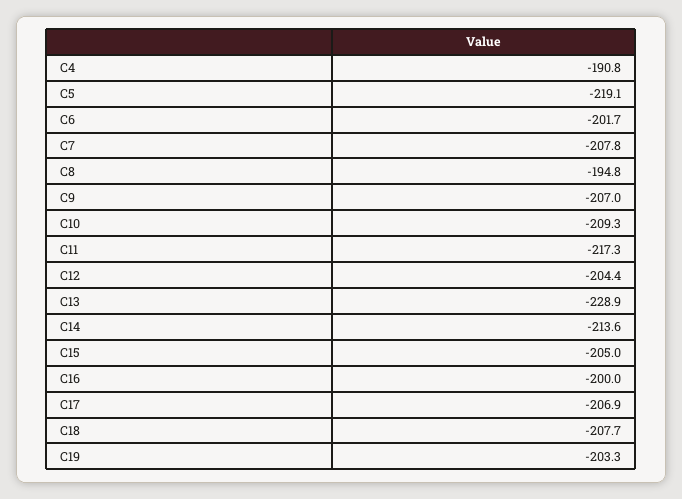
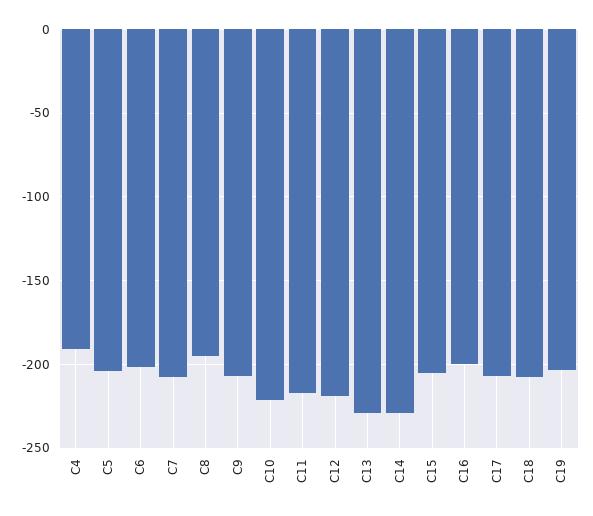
  {
    "C4": -190.8,
-   "C5": -219.1,
+   "C5": -205,
    "C6": -201.7,
    "C7": -207.8,
    "C8": -194.8,
    "C9": -207,
-   "C10": -209.3,
+   "C10": -220,
    "C11": -217.3,
-   "C12": -204.4,
+   "C12": -220,
    "C13": -228.9,
-   "C14": -213.6,
+   "C14": -230,
    "C15": -205,
    "C16": -200,
    "C17": -206.9,
    "C18": -207.7,
    "C19": -203.3
  }

